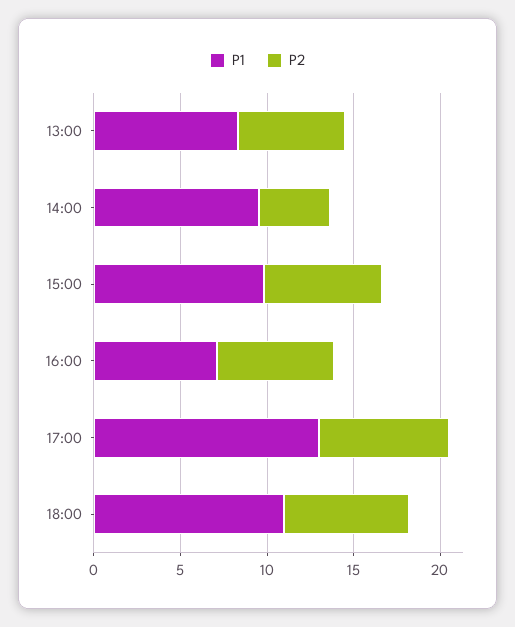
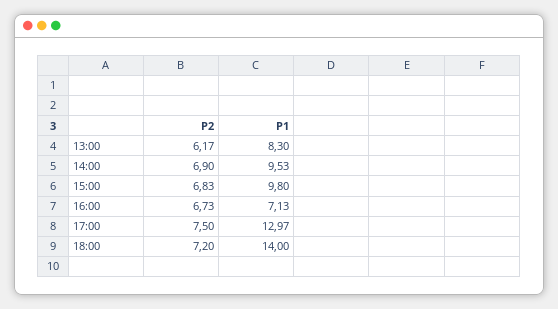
  {
    "P1": {
      "13:00": 8.3,
      "14:00": 9.53,
      "15:00": 9.8,
      "16:00": 7.13,
      "17:00": 12.97,
-     "18:00": 11
+     "18:00": 14
    },
    "P2": {
      "13:00": 6.17,
-     "14:00": 4,
+     "14:00": 6.9,
      "15:00": 6.83,
      "16:00": 6.73,
      "17:00": 7.5,
      "18:00": 7.2
    }
  }

